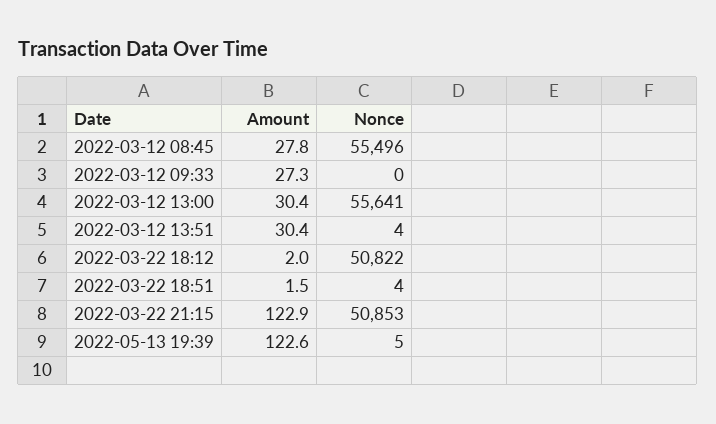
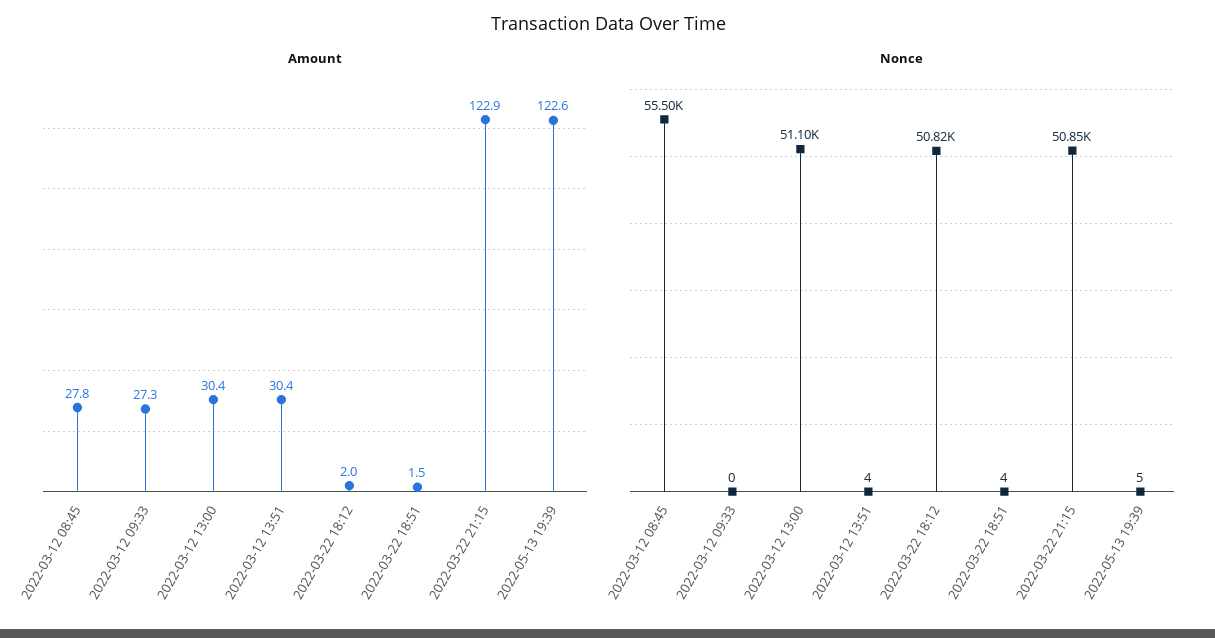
  {
    "Amount": {
      "2022-03-12 08:45": 27.8,
      "2022-03-12 09:33": 27.3,
      "2022-03-12 13:00": 30.4,
      "2022-03-12 13:51": 30.4,
      "2022-03-22 18:12": 2,
      "2022-03-22 18:51": 1.5,
      "2022-03-22 21:15": 122.9,
      "2022-05-13 19:39": 122.6
    },
    "Nonce": {
      "2022-03-12 08:45": 55496,
      "2022-03-12 09:33": 0,
-     "2022-03-12 13:00": 55641,
+     "2022-03-12 13:00": 51100,
      "2022-03-12 13:51": 4,
      "2022-03-22 18:12": 50822,
      "2022-03-22 18:51": 4,
      "2022-03-22 21:15": 50853,
      "2022-05-13 19:39": 5
    }
  }

